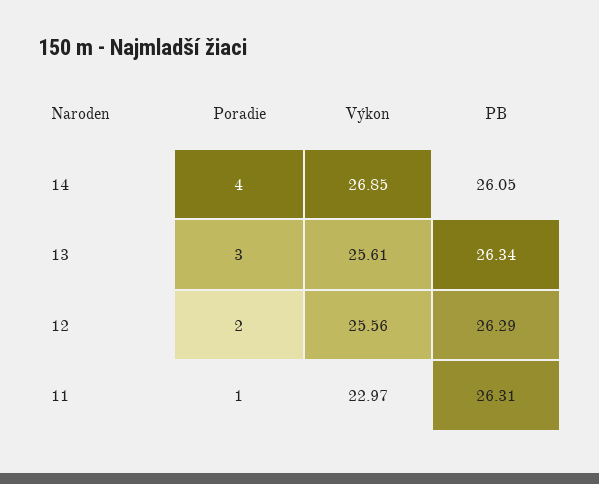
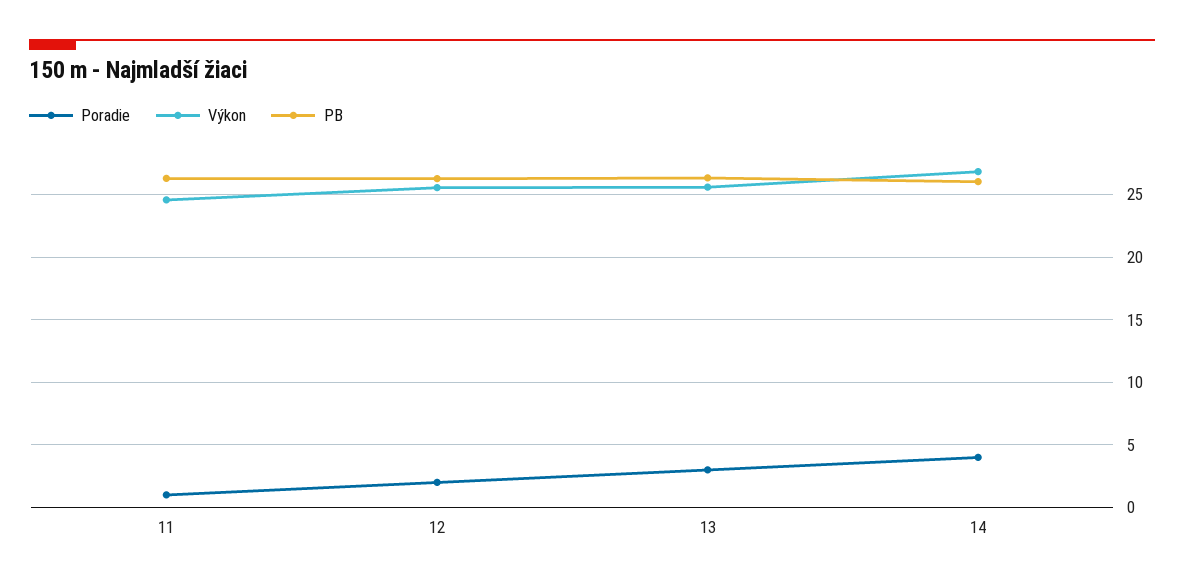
  {
    "Poradie": {
      "14": 4,
      "13": 3,
      "12": 2,
      "11": 1
    },
    "Výkon": {
      "14": 26.85,
      "13": 25.61,
      "12": 25.56,
-     "11": 22.97
+     "11": 24.5
    },
    "PB": {
      "14": 26.05,
      "13": 26.34,
      "12": 26.29,
      "11": 26.31
    }
  }

